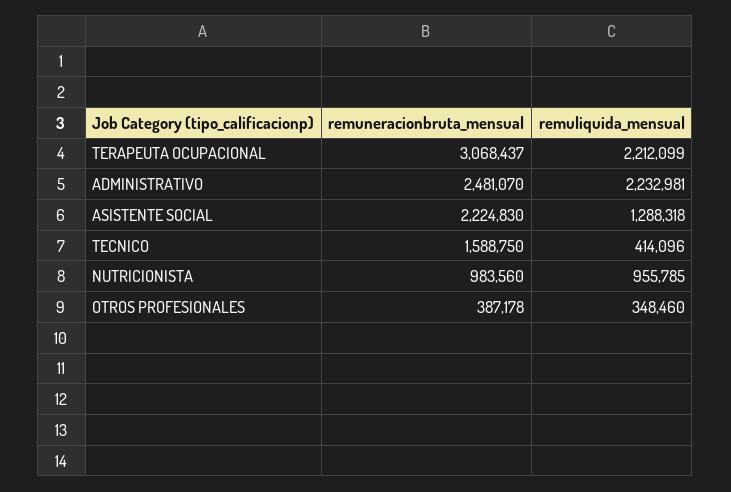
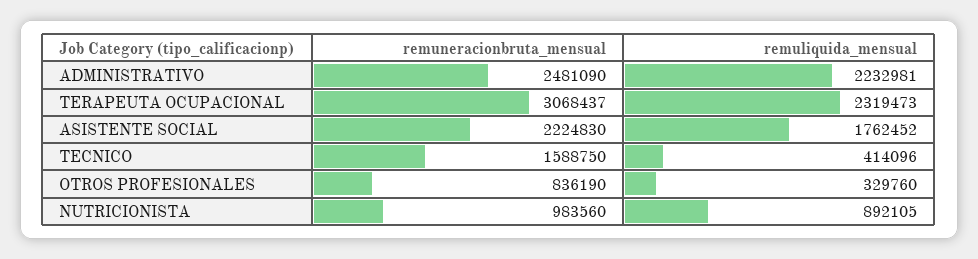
  {
    "remuneracionbruta_mensual": {
      "TERAPEUTA OCUPACIONAL": 3068437,
-     "ADMINISTRATIVO": 2481070,
+     "ADMINISTRATIVO": 2481090,
      "ASISTENTE SOCIAL": 2224830,
      "TECNICO": 1588750,
      "NUTRICIONISTA": 983560,
-     "OTROS PROFESIONALES": 387178
+     "OTROS PROFESIONALES": 836190
    },
    "remuliquida_mensual": {
-     "TERAPEUTA OCUPACIONAL": 2212099,
+     "TERAPEUTA OCUPACIONAL": 2319473,
      "ADMINISTRATIVO": 2232981,
-     "ASISTENTE SOCIAL": 1288318,
+     "ASISTENTE SOCIAL": 1762452,
      "TECNICO": 414096,
-     "NUTRICIONISTA": 955785,
+     "NUTRICIONISTA": 892105,
-     "OTROS PROFESIONALES": 348460
+     "OTROS PROFESIONALES": 329760
    }
  }

